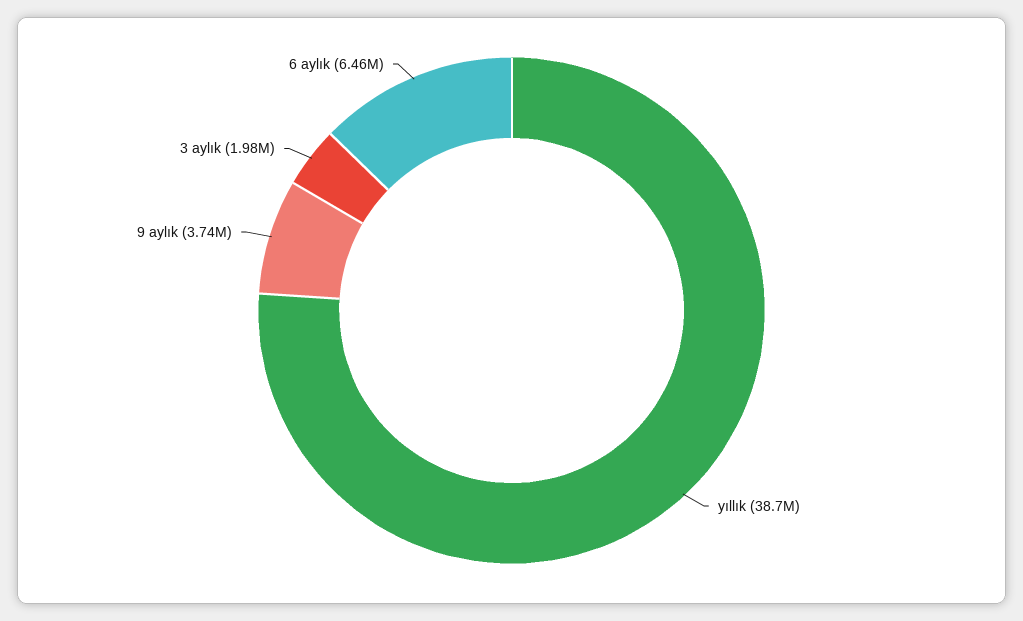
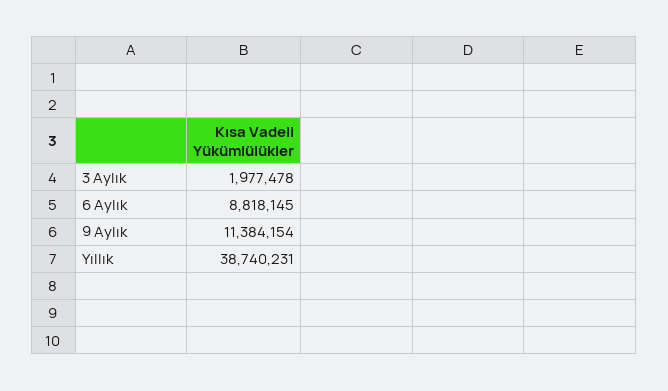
  {
    "yıllık": 38740231,
-   "9 aylık": 3740000,
+   "9 aylık": 11384154,
    "3 aylık": 1977478,
-   "6 aylık": 6460000
+   "6 aylık": 8818145
  }

